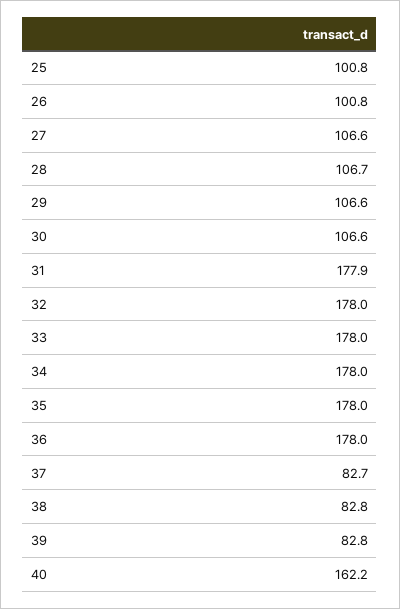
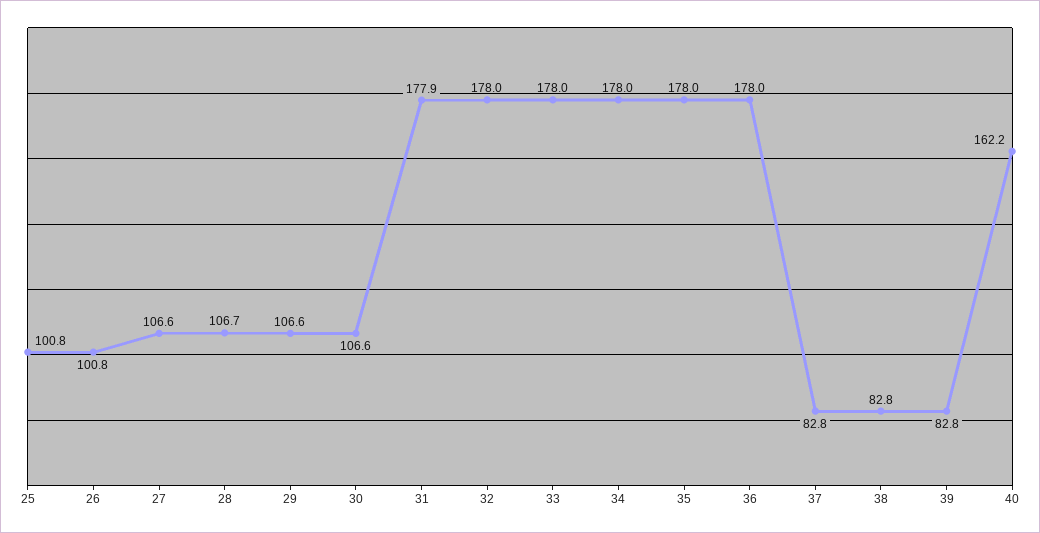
  {
    "25": 100.8,
    "26": 100.8,
    "27": 106.6,
    "28": 106.7,
    "29": 106.6,
    "30": 106.6,
    "31": 177.9,
    "32": 178,
    "33": 178,
    "34": 178,
    "35": 178,
    "36": 178,
-   "37": 82.7,
+   "37": 82.8,
    "38": 82.8,
    "39": 82.8,
    "40": 162.2
  }

